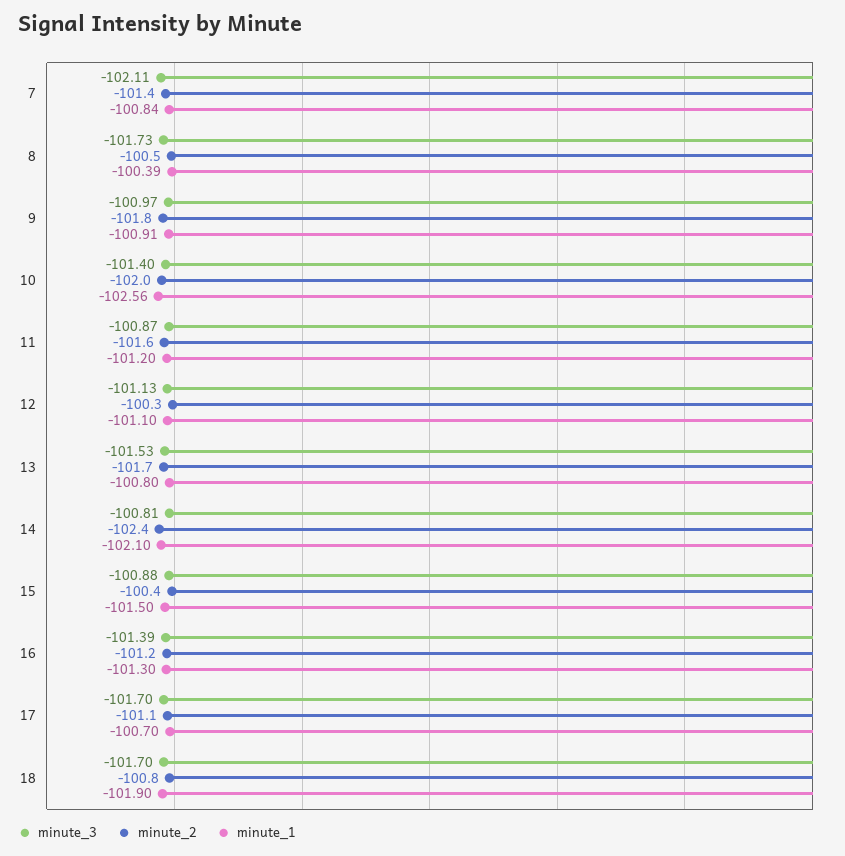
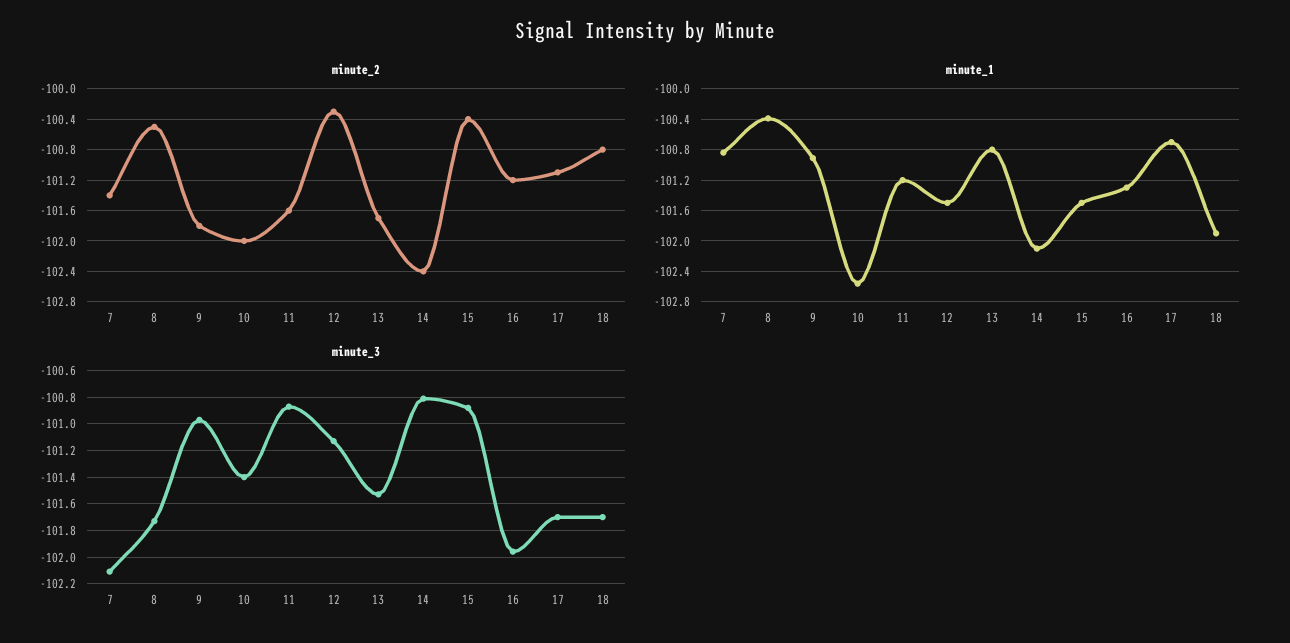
  {
    "minute_3": {
      "7": -102.11,
      "8": -101.73,
      "9": -100.97,
      "10": -101.4,
      "11": -100.87,
      "12": -101.13,
      "13": -101.53,
      "14": -100.81,
      "15": -100.88,
-     "16": -101.39,
+     "16": -101.95,
      "17": -101.7,
      "18": -101.7
    },
    "minute_2": {
      "7": -101.4,
      "8": -100.5,
      "9": -101.8,
      "10": -102,
      "11": -101.6,
      "12": -100.3,
      "13": -101.7,
      "14": -102.4,
      "15": -100.4,
      "16": -101.2,
      "17": -101.1,
      "18": -100.8
    },
    "minute_1": {
      "7": -100.84,
      "8": -100.39,
      "9": -100.91,
      "10": -102.56,
      "11": -101.2,
-     "12": -101.1,
+     "12": -101.5,
      "13": -100.8,
      "14": -102.1,
      "15": -101.5,
      "16": -101.3,
      "17": -100.7,
      "18": -101.9
    }
  }

